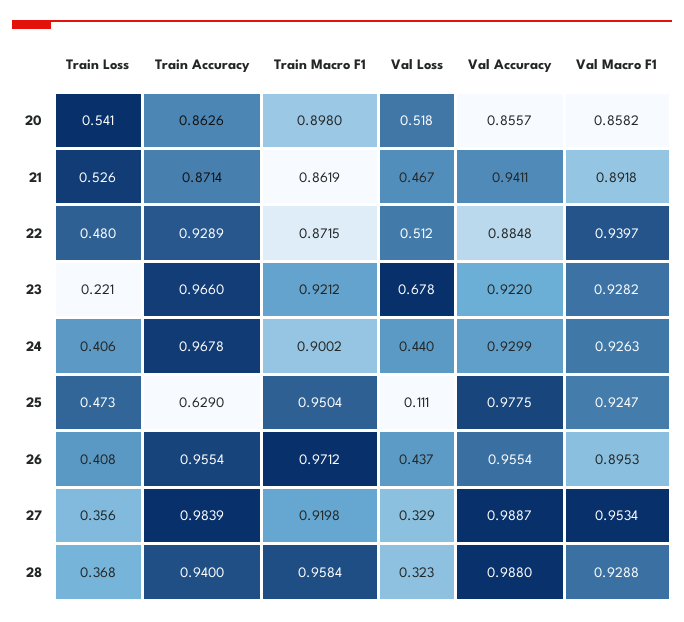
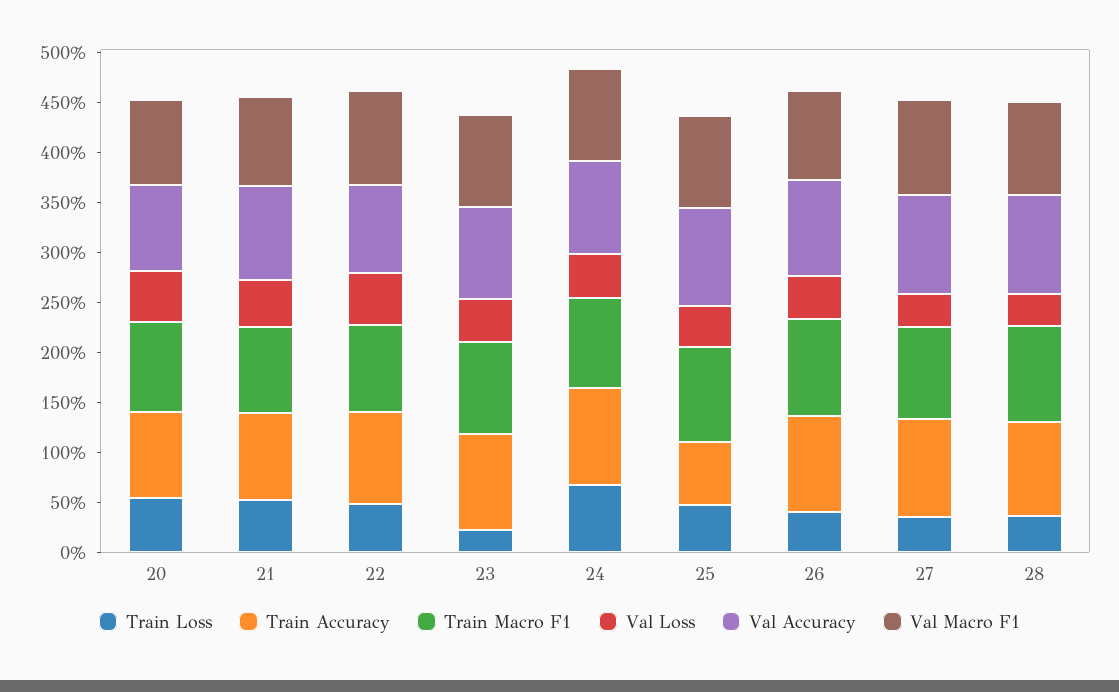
  {
    "Train Loss": {
      "20": 0.541,
      "21": 0.526,
      "22": 0.48,
      "23": 0.221,
-     "24": 0.406,
+     "24": 0.7,
      "25": 0.473,
      "26": 0.408,
      "27": 0.356,
      "28": 0.368
    },
    "Train Accuracy": {
      "20": 0.8626,
      "21": 0.8714,
      "22": 0.9289,
      "23": 0.966,
      "24": 0.9678,
      "25": 0.629,
      "26": 0.9554,
      "27": 0.9839,
      "28": 0.94
    },
    "Train Macro F1": {
      "20": 0.898,
      "21": 0.8619,
      "22": 0.8715,
      "23": 0.9212,
      "24": 0.9002,
      "25": 0.9504,
      "26": 0.9712,
      "27": 0.9198,
      "28": 0.9584
    },
    "Val Loss": {
      "20": 0.518,
      "21": 0.467,
      "22": 0.512,
-     "23": 0.678,
+     "23": 0.4,
      "24": 0.44,
-     "25": 0.111,
+     "25": 0.4,
      "26": 0.437,
      "27": 0.329,
      "28": 0.323
    },
    "Val Accuracy": {
      "20": 0.8557,
      "21": 0.9411,
      "22": 0.8848,
      "23": 0.922,
      "24": 0.9299,
      "25": 0.9775,
      "26": 0.9554,
      "27": 0.9887,
      "28": 0.988
    },
    "Val Macro F1": {
      "20": 0.8582,
      "21": 0.8918,
      "22": 0.9397,
      "23": 0.9282,
      "24": 0.9263,
      "25": 0.9247,
      "26": 0.8953,
      "27": 0.9534,
      "28": 0.9288
    }
  }

